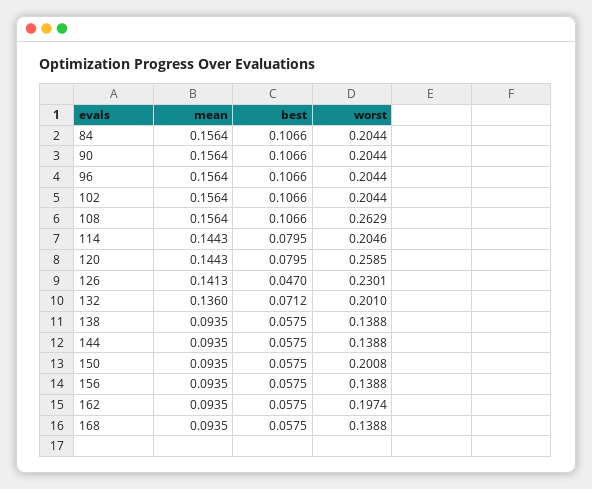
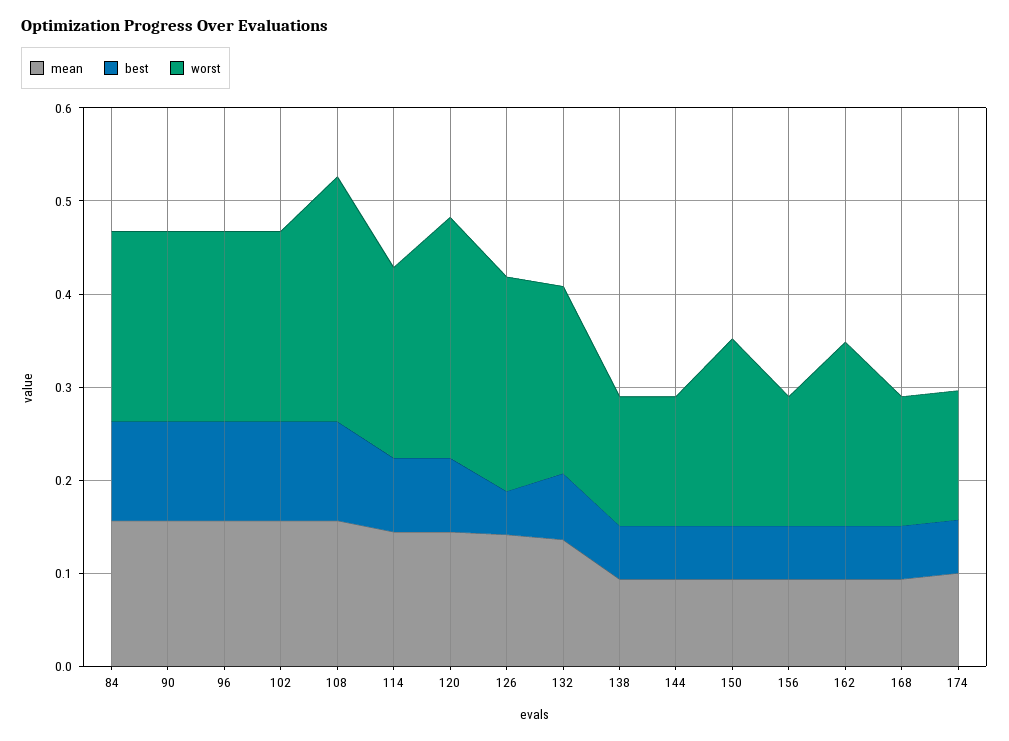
  {
    "mean": {
      "84": 0.1564,
      "90": 0.1564,
      "96": 0.1564,
      "102": 0.1564,
      "108": 0.1564,
      "114": 0.1443,
      "120": 0.1443,
      "126": 0.1413,
      "132": 0.136,
      "138": 0.0935,
      "144": 0.0935,
      "150": 0.0935,
      "156": 0.0935,
      "162": 0.0935,
-     "168": 0.0935
+     "168": 0.0935,
+     "174": 0.1
    },
    "best": {
      "84": 0.1066,
      "90": 0.1066,
      "96": 0.1066,
      "102": 0.1066,
      "108": 0.1066,
      "114": 0.0795,
      "120": 0.0795,
      "126": 0.047,
      "132": 0.0712,
      "138": 0.0575,
      "144": 0.0575,
      "150": 0.0575,
      "156": 0.0575,
      "162": 0.0575,
-     "168": 0.0575
+     "168": 0.0575,
+     "174": 0.06
    },
    "worst": {
      "84": 0.2044,
      "90": 0.2044,
      "96": 0.2044,
      "102": 0.2044,
      "108": 0.2629,
      "114": 0.2046,
      "120": 0.2585,
      "126": 0.2301,
      "132": 0.201,
      "138": 0.1388,
      "144": 0.1388,
      "150": 0.2008,
      "156": 0.1388,
      "162": 0.1974,
-     "168": 0.1388
+     "168": 0.1388,
+     "174": 0.14
    }
  }

